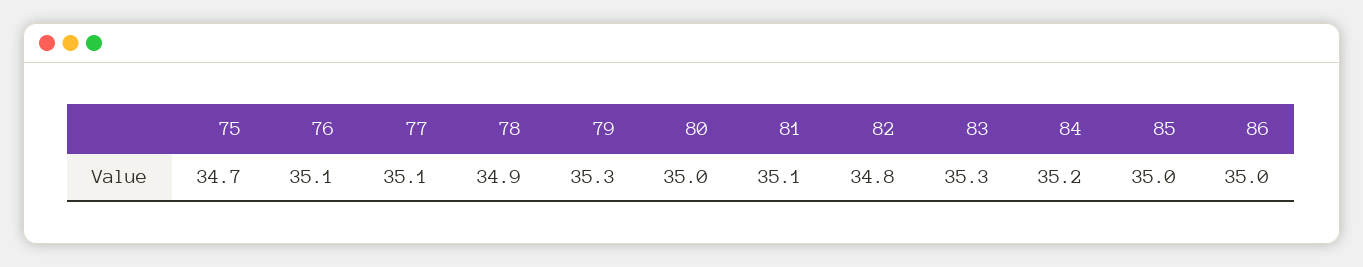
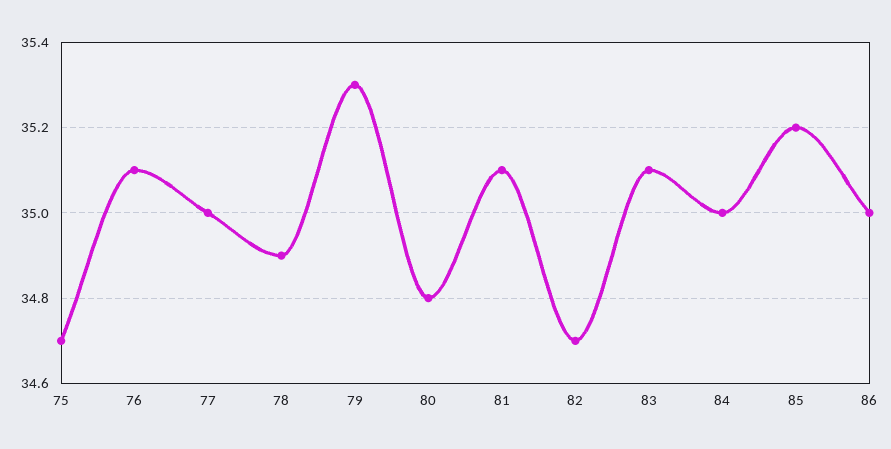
  {
    "75": 34.7,
    "76": 35.1,
-   "77": 35.1,
+   "77": 35,
    "78": 34.9,
    "79": 35.3,
-   "80": 35,
+   "80": 34.8,
    "81": 35.1,
-   "82": 34.8,
+   "82": 34.7,
-   "83": 35.3,
+   "83": 35.1,
-   "84": 35.2,
+   "84": 35,
-   "85": 35,
+   "85": 35.2,
    "86": 35
  }

